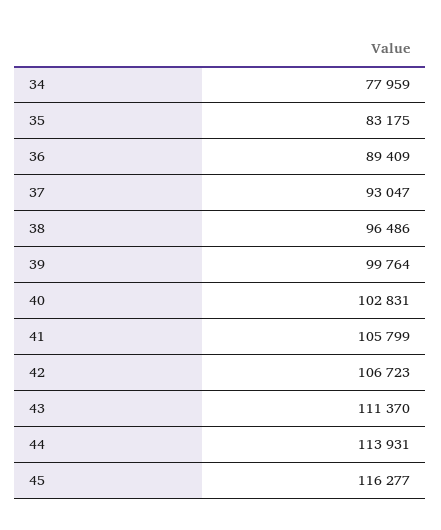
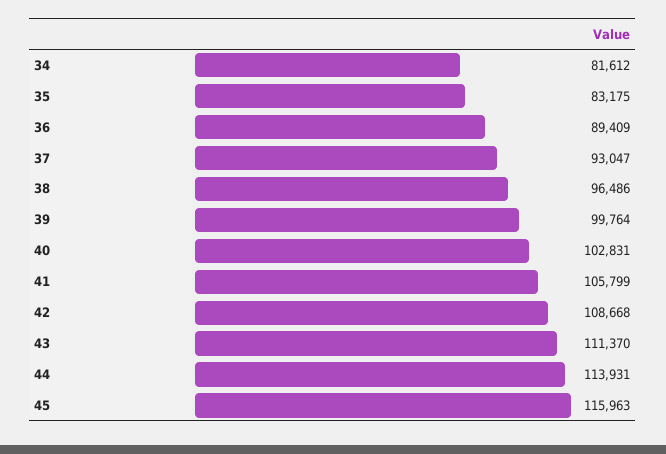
  {
-   "34": 77959,
+   "34": 81612,
    "35": 83175,
    "36": 89409,
    "37": 93047,
    "38": 96486,
    "39": 99764,
    "40": 102831,
    "41": 105799,
-   "42": 106723,
+   "42": 108668,
    "43": 111370,
    "44": 113931,
-   "45": 116277
+   "45": 115963
  }

